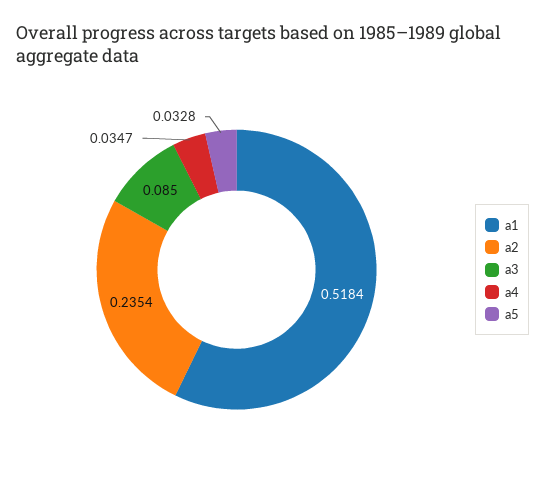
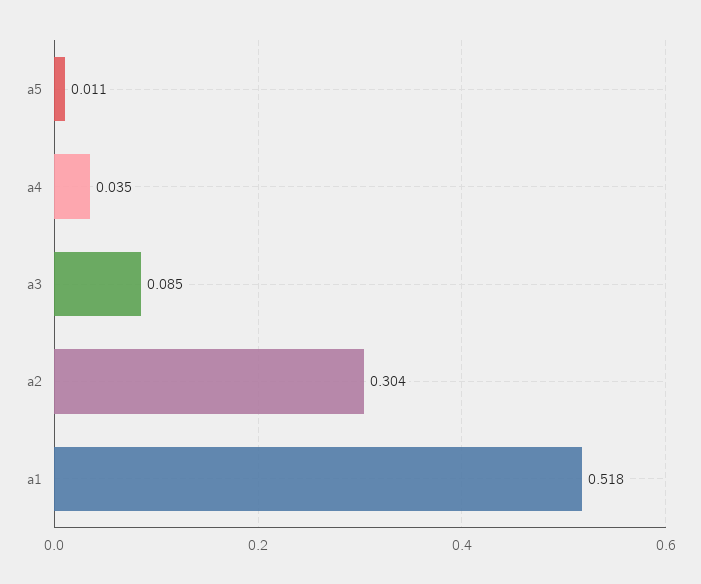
  {
    "a1": 0.5184,
-   "a2": 0.2354,
+   "a2": 0.304,
    "a3": 0.085,
    "a4": 0.0347,
-   "a5": 0.0328
+   "a5": 0.011
  }

